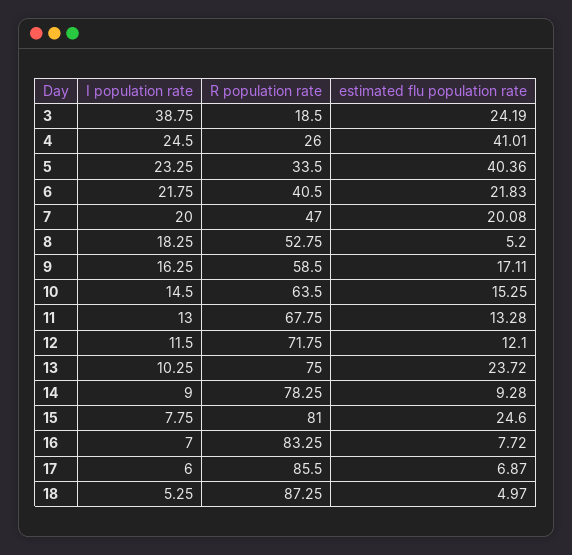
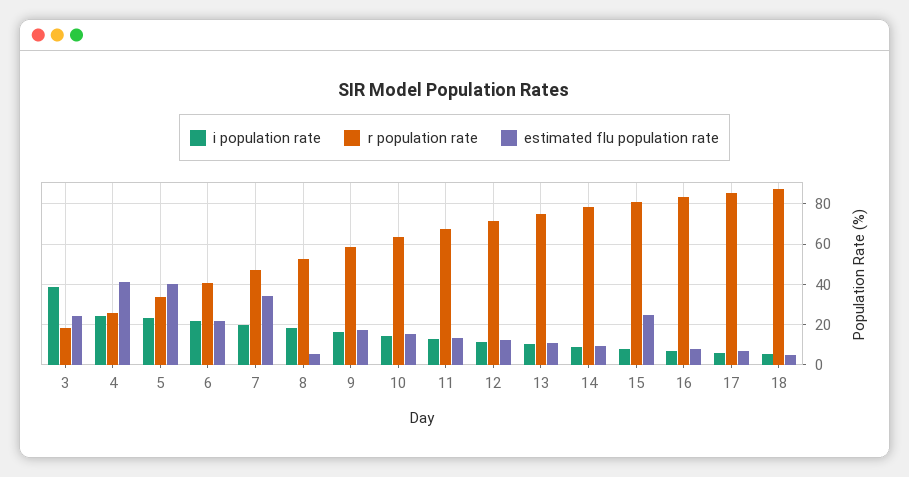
  {
    "I population rate": {
      "3": 38.75,
      "4": 24.5,
      "5": 23.25,
      "6": 21.75,
      "7": 20,
      "8": 18.25,
      "9": 16.25,
      "10": 14.5,
      "11": 13,
      "12": 11.5,
      "13": 10.25,
      "14": 9,
      "15": 7.75,
      "16": 7,
      "17": 6,
      "18": 5.25
    },
    "R population rate": {
      "3": 18.5,
      "4": 26,
      "5": 33.5,
      "6": 40.5,
      "7": 47,
      "8": 52.75,
      "9": 58.5,
      "10": 63.5,
      "11": 67.75,
      "12": 71.75,
      "13": 75,
      "14": 78.25,
      "15": 81,
      "16": 83.25,
      "17": 85.5,
      "18": 87.25
    },
    "estimated flu population rate": {
      "3": 24.19,
      "4": 41.01,
      "5": 40.36,
      "6": 21.83,
-     "7": 20.08,
+     "7": 35,
      "8": 5.2,
      "9": 17.11,
      "10": 15.25,
      "11": 13.28,
      "12": 12.1,
-     "13": 23.72,
+     "13": 10,
      "14": 9.28,
      "15": 24.6,
      "16": 7.72,
      "17": 6.87,
      "18": 4.97
    }
  }

